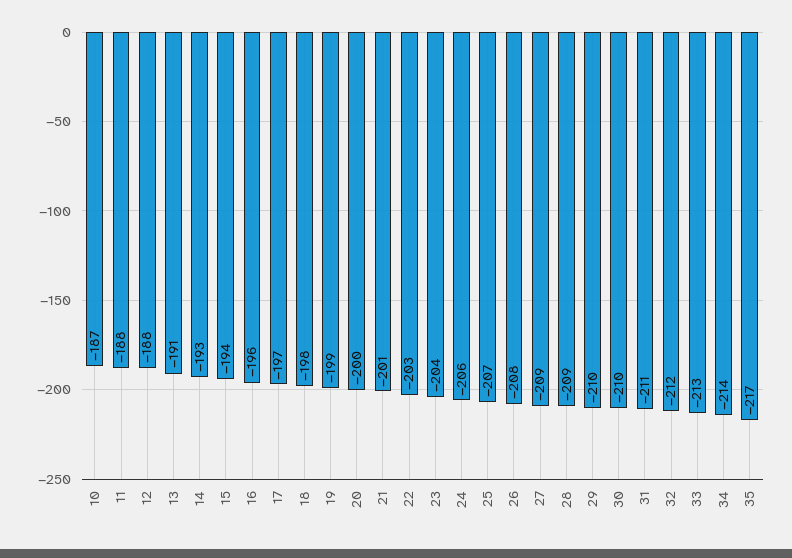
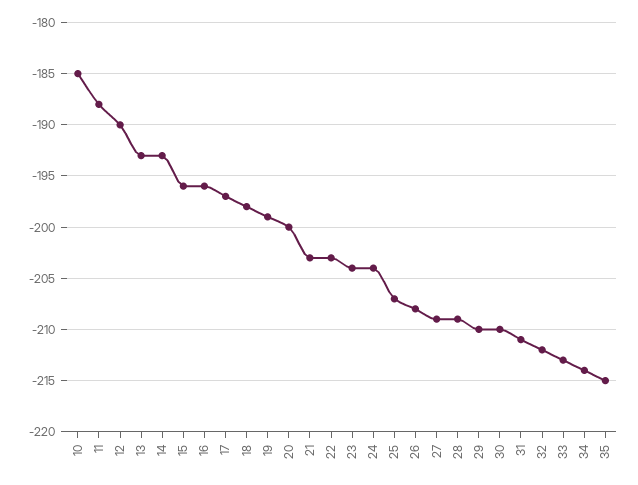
  {
-   "10": -187,
+   "10": -185,
    "11": -188,
-   "12": -188,
+   "12": -190,
-   "13": -191,
+   "13": -193,
    "14": -193,
-   "15": -194,
+   "15": -196,
    "16": -196,
    "17": -197,
    "18": -198,
    "19": -199,
    "20": -200,
-   "21": -201,
+   "21": -203,
    "22": -203,
    "23": -204,
-   "24": -206,
+   "24": -204,
    "25": -207,
    "26": -208,
    "27": -209,
    "28": -209,
    "29": -210,
    "30": -210,
    "31": -211,
    "32": -212,
    "33": -213,
    "34": -214,
-   "35": -217
+   "35": -215
  }

